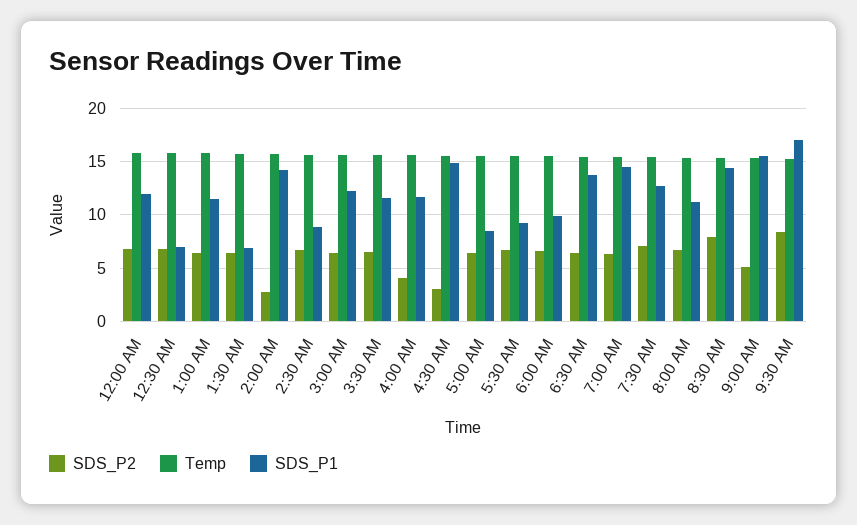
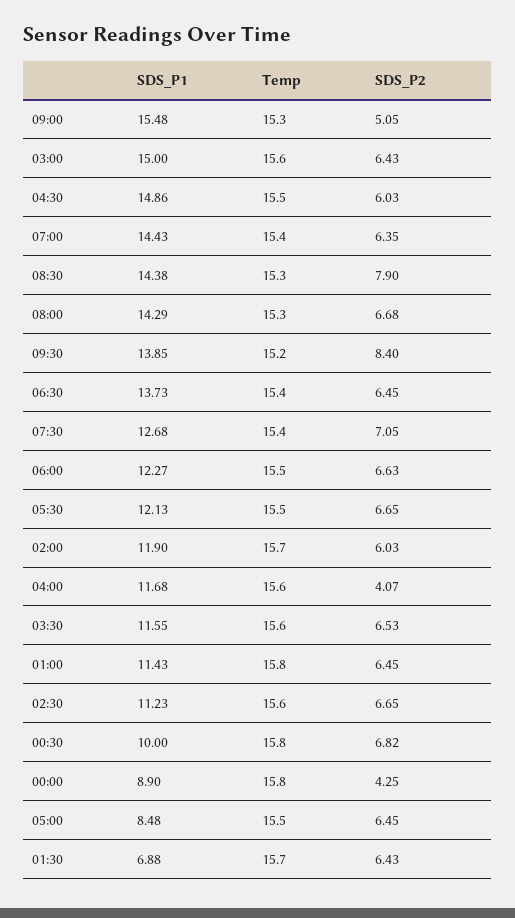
  {
    "SDS_P2": {
-     "12:00 AM": 7,
+     "12:00 AM": 4.25,
      "12:30 AM": 6.82,
      "1:00 AM": 6.45,
      "1:30 AM": 6.43,
-     "2:00 AM": 3,
+     "2:00 AM": 6.03,
      "2:30 AM": 6.65,
      "3:00 AM": 6.43,
      "3:30 AM": 6.53,
      "4:00 AM": 4.07,
-     "4:30 AM": 3,
+     "4:30 AM": 6.03,
      "5:00 AM": 6.45,
      "5:30 AM": 6.65,
      "6:00 AM": 6.63,
      "6:30 AM": 6.45,
      "7:00 AM": 6.35,
      "7:30 AM": 7.05,
      "8:00 AM": 6.68,
      "8:30 AM": 7.9,
      "9:00 AM": 5.05,
      "9:30 AM": 8.4
    },
    "Temp": {
      "12:00 AM": 15.8,
      "12:30 AM": 15.8,
      "1:00 AM": 15.8,
      "1:30 AM": 15.7,
      "2:00 AM": 15.7,
      "2:30 AM": 15.6,
      "3:00 AM": 15.6,
      "3:30 AM": 15.6,
      "4:00 AM": 15.6,
      "4:30 AM": 15.5,
      "5:00 AM": 15.5,
      "5:30 AM": 15.5,
      "6:00 AM": 15.5,
      "6:30 AM": 15.4,
      "7:00 AM": 15.4,
      "7:30 AM": 15.4,
      "8:00 AM": 15.3,
      "8:30 AM": 15.3,
      "9:00 AM": 15.3,
      "9:30 AM": 15.2
    },
    "SDS_P1": {
-     "12:00 AM": 12,
+     "12:00 AM": 8.9,
-     "12:30 AM": 7,
+     "12:30 AM": 10,
      "1:00 AM": 11.43,
      "1:30 AM": 6.88,
-     "2:00 AM": 14,
+     "2:00 AM": 11.9,
-     "2:30 AM": 9,
+     "2:30 AM": 11.23,
-     "3:00 AM": 12,
+     "3:00 AM": 15,
      "3:30 AM": 11.55,
      "4:00 AM": 11.68,
      "4:30 AM": 14.86,
      "5:00 AM": 8.48,
-     "5:30 AM": 9,
+     "5:30 AM": 12.13,
-     "6:00 AM": 10,
+     "6:00 AM": 12.27,
      "6:30 AM": 13.73,
      "7:00 AM": 14.43,
      "7:30 AM": 12.68,
-     "8:00 AM": 11,
+     "8:00 AM": 14.29,
      "8:30 AM": 14.38,
      "9:00 AM": 15.48,
-     "9:30 AM": 17
+     "9:30 AM": 13.85
    }
  }

